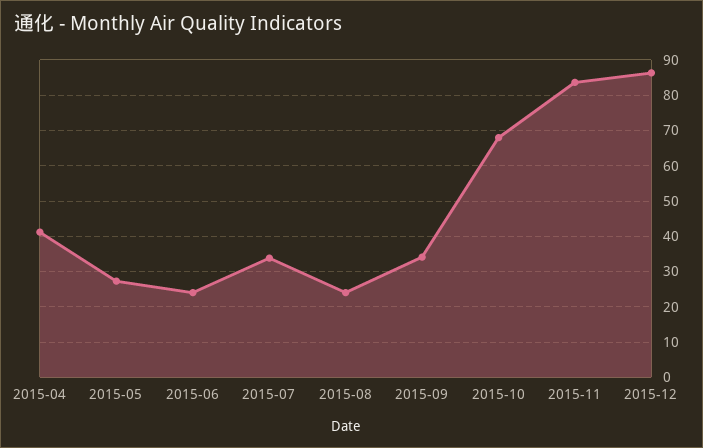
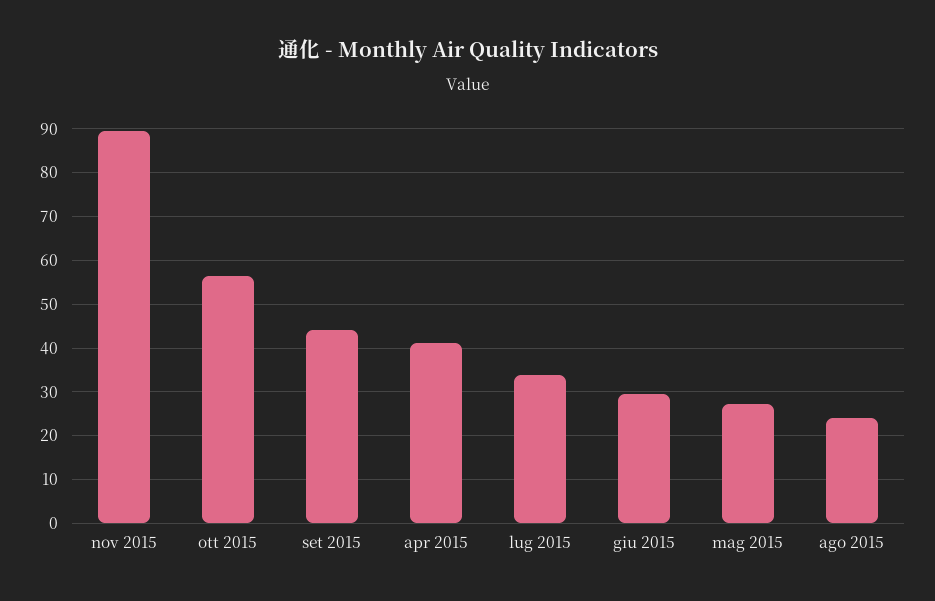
  {
    "2015-04": 42,
    "2015-05": 28,
-   "2015-06": 24,
+   "2015-06": 30,
    "2015-07": 34,
    "2015-08": 24,
-   "2015-09": 34,
+   "2015-09": 44,
-   "2015-10": 68,
+   "2015-10": 56,
-   "2015-11": 84,
+   "2015-11": 90
-   "2015-12": 86
  }

